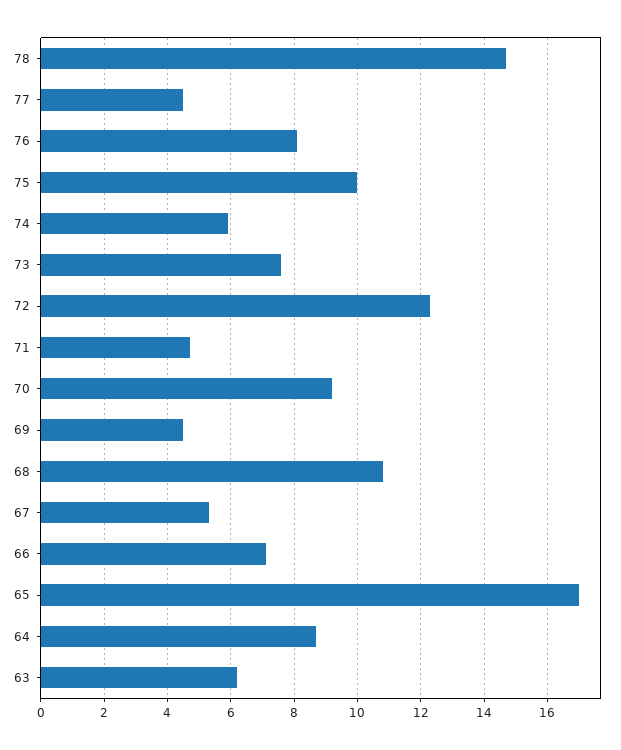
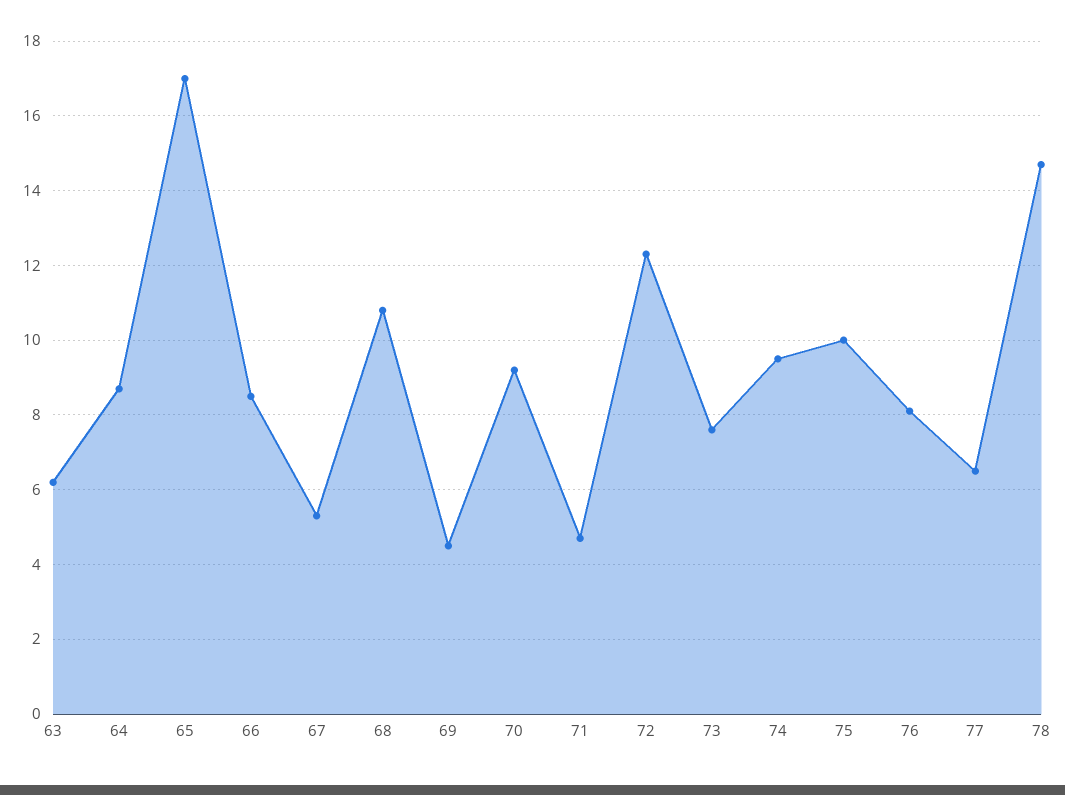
  {
    "78": 14.5,
-   "77": 4.5,
+   "77": 6.5,
    "76": 8,
    "75": 10,
-   "74": 6,
+   "74": 9.5,
    "73": 7.5,
    "72": 12.5,
    "71": 4.5,
    "70": 9,
    "69": 4.5,
    "68": 11,
    "67": 5.5,
-   "66": 7,
+   "66": 8.5,
    "65": 17,
    "64": 8.5,
    "63": 6
  }

